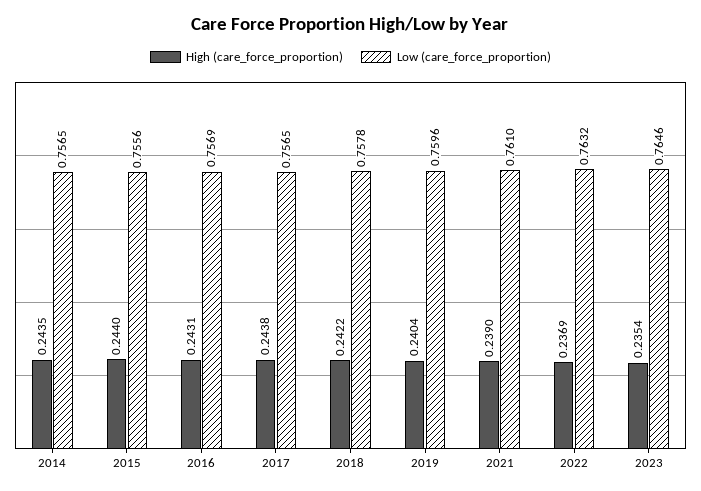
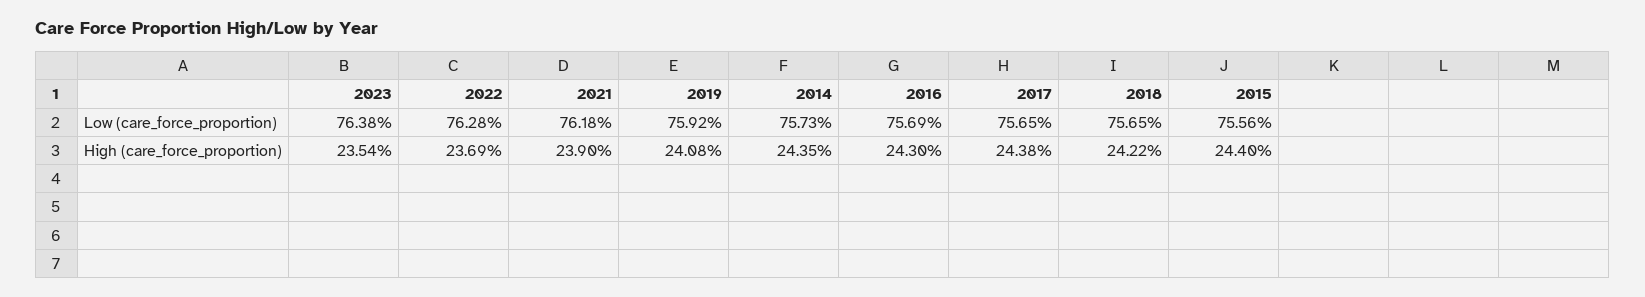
  {
    "High (care_force_proportion)": {
      "2014": 0.2435,
      "2015": 0.244,
-     "2016": 0.2431,
+     "2016": 0.243,
      "2017": 0.2438,
      "2018": 0.2422,
-     "2019": 0.2404,
+     "2019": 0.2408,
      "2021": 0.239,
      "2022": 0.2369,
      "2023": 0.2354
    },
    "Low (care_force_proportion)": {
-     "2014": 0.7565,
+     "2014": 0.7573,
      "2015": 0.7556,
      "2016": 0.7569,
      "2017": 0.7565,
-     "2018": 0.7578,
+     "2018": 0.7565,
-     "2019": 0.7596,
+     "2019": 0.7592,
-     "2021": 0.761,
+     "2021": 0.7618,
-     "2022": 0.7632,
+     "2022": 0.7628,
-     "2023": 0.7646
+     "2023": 0.7638
    }
  }

